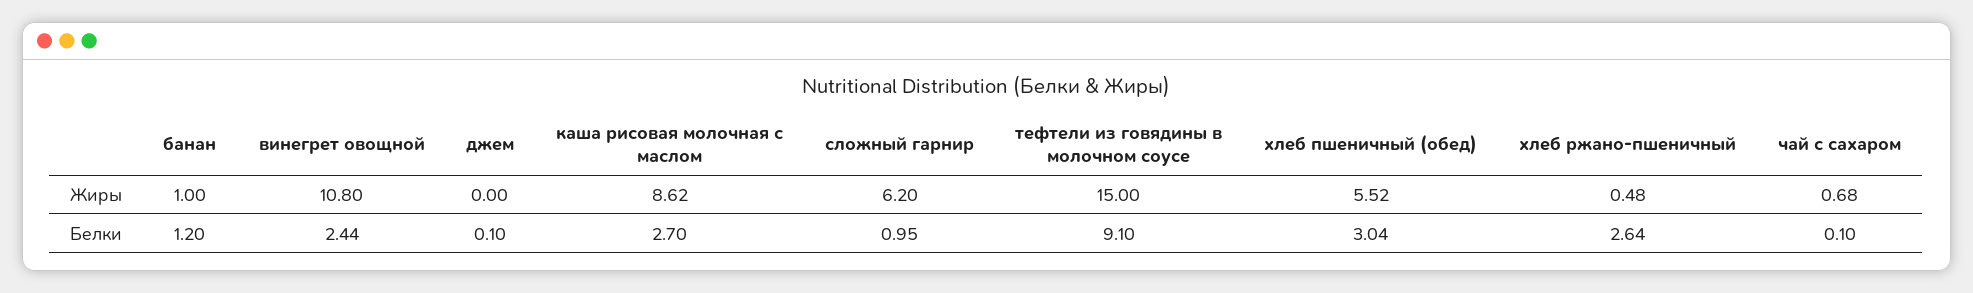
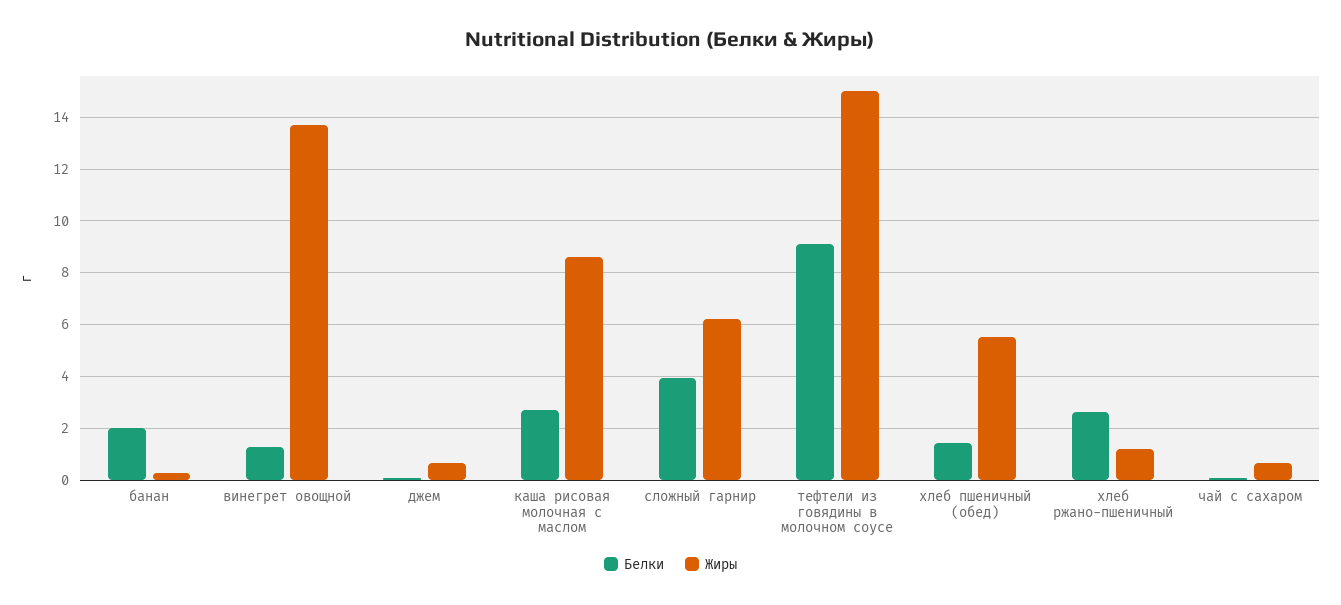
  {
    "Жиры": {
-     "банан": 1,
+     "банан": 0.25,
-     "винегрет овощной": 10.8,
+     "винегрет овощной": 13.75,
-     "джем": 0,
+     "джем": 0.75,
      "каша рисовая молочная с маслом": 8.62,
      "сложный гарнир": 6.2,
      "тефтели из говядины в молочном соусе": 15,
      "хлеб пшеничный (обед)": 5.52,
-     "хлеб ржано-пшеничный": 0.48,
+     "хлеб ржано-пшеничный": 1.25,
      "чай с сахаром": 0.68
    },
    "Белки": {
-     "банан": 1.2,
+     "банан": 2,
-     "винегрет овощной": 2.44,
+     "винегрет овощной": 1.25,
      "джем": 0.1,
      "каша рисовая молочная с маслом": 2.7,
-     "сложный гарнир": 0.95,
+     "сложный гарнир": 4,
      "тефтели из говядины в молочном соусе": 9.1,
-     "хлеб пшеничный (обед)": 3.04,
+     "хлеб пшеничный (обед)": 1.5,
      "хлеб ржано-пшеничный": 2.64,
      "чай с сахаром": 0.1
    }
  }

